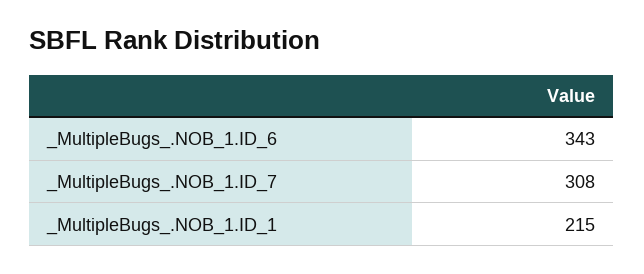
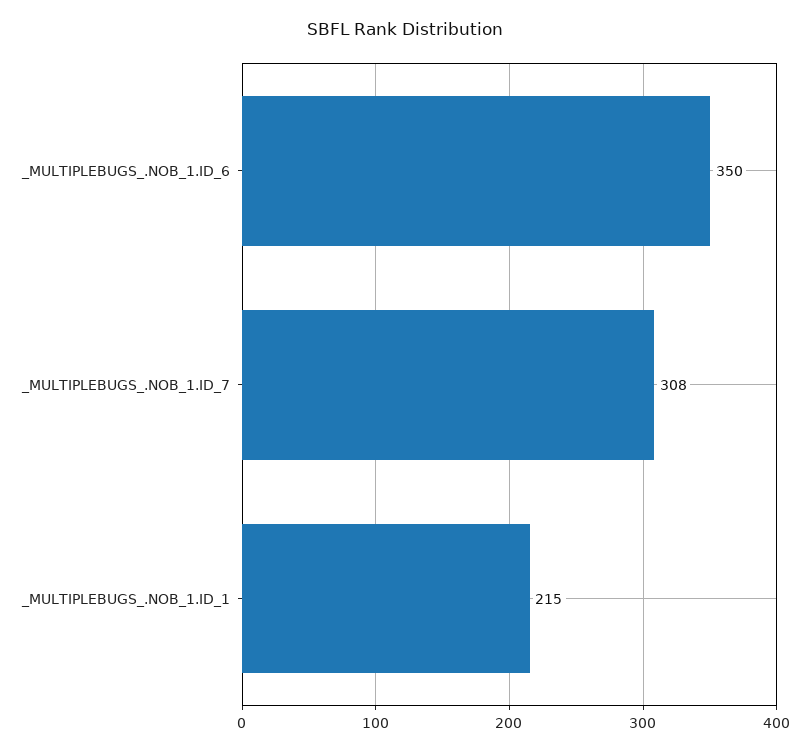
  {
-   "_MultipleBugs_.NOB_1.ID_6": 343,
+   "_MultipleBugs_.NOB_1.ID_6": 350,
    "_MultipleBugs_.NOB_1.ID_7": 308,
    "_MultipleBugs_.NOB_1.ID_1": 215
  }

